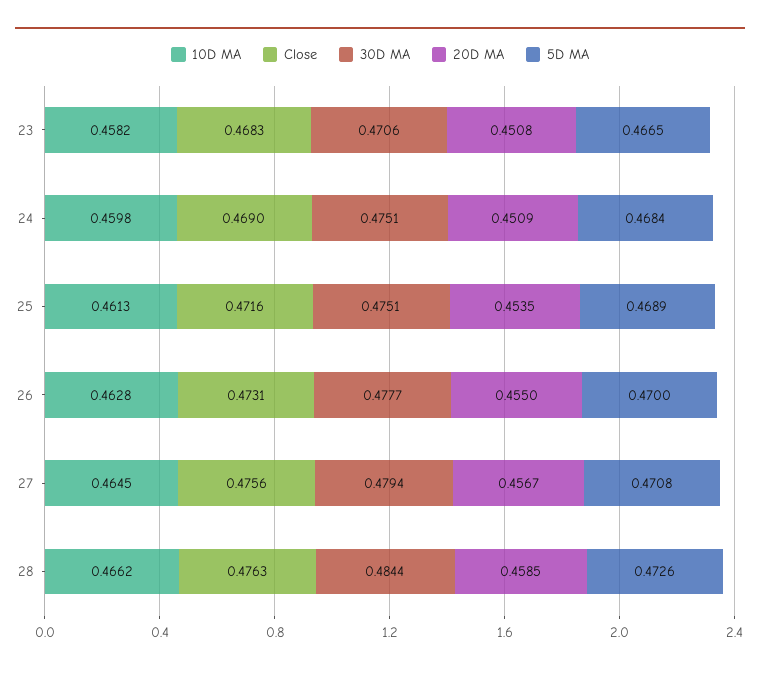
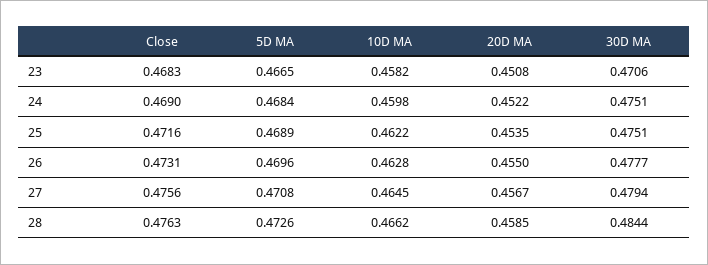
  {
    "10D MA": {
      "23": 0.4582,
      "24": 0.4598,
-     "25": 0.4613,
+     "25": 0.4622,
      "26": 0.4628,
      "27": 0.4645,
      "28": 0.4662
    },
    "Close": {
      "23": 0.4683,
      "24": 0.469,
      "25": 0.4716,
      "26": 0.4731,
      "27": 0.4756,
      "28": 0.4763
    },
    "30D MA": {
      "23": 0.4706,
      "24": 0.4751,
      "25": 0.4751,
      "26": 0.4777,
      "27": 0.4794,
      "28": 0.4844
    },
    "20D MA": {
      "23": 0.4508,
-     "24": 0.4509,
+     "24": 0.4522,
      "25": 0.4535,
      "26": 0.455,
      "27": 0.4567,
      "28": 0.4585
    },
    "5D MA": {
      "23": 0.4665,
      "24": 0.4684,
      "25": 0.4689,
-     "26": 0.47,
+     "26": 0.4696,
      "27": 0.4708,
      "28": 0.4726
    }
  }

